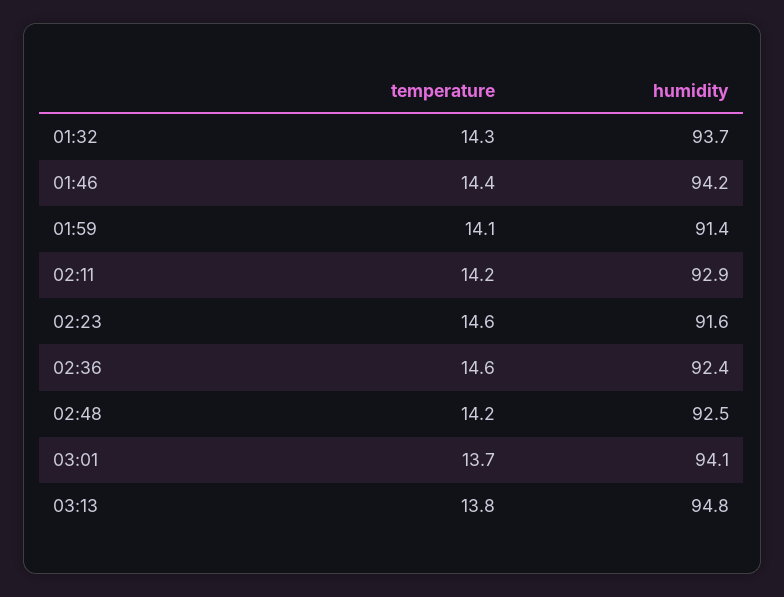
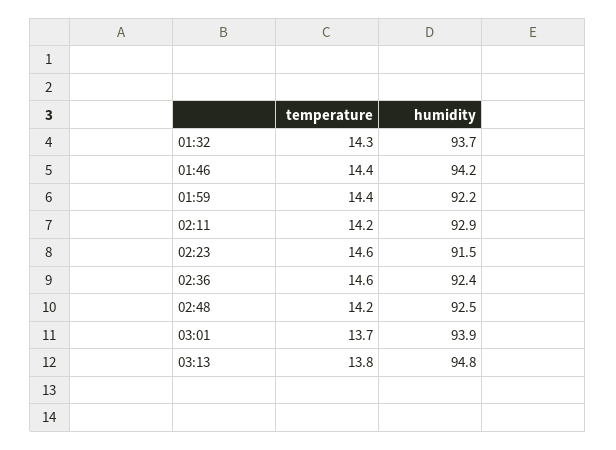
  {
    "temperature": {
      "01:32": 14.3,
      "01:46": 14.4,
-     "01:59": 14.1,
+     "01:59": 14.4,
      "02:11": 14.2,
      "02:23": 14.6,
      "02:36": 14.6,
      "02:48": 14.2,
      "03:01": 13.7,
      "03:13": 13.8
    },
    "humidity": {
      "01:32": 93.7,
      "01:46": 94.2,
-     "01:59": 91.4,
+     "01:59": 92.2,
      "02:11": 92.9,
-     "02:23": 91.6,
+     "02:23": 91.5,
      "02:36": 92.4,
      "02:48": 92.5,
-     "03:01": 94.1,
+     "03:01": 93.9,
      "03:13": 94.8
    }
  }

